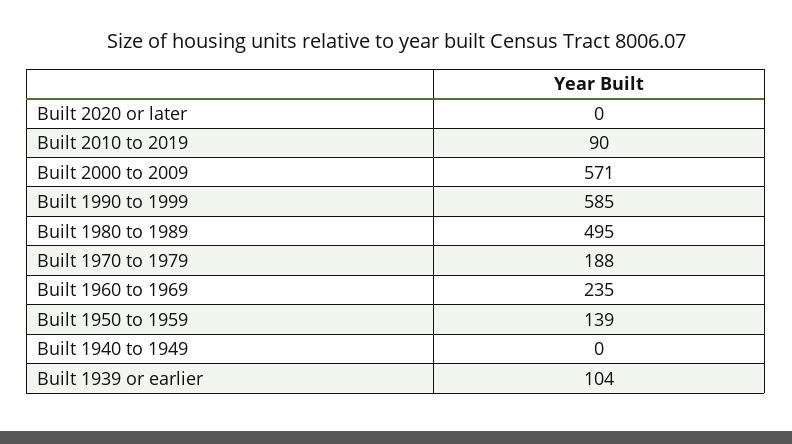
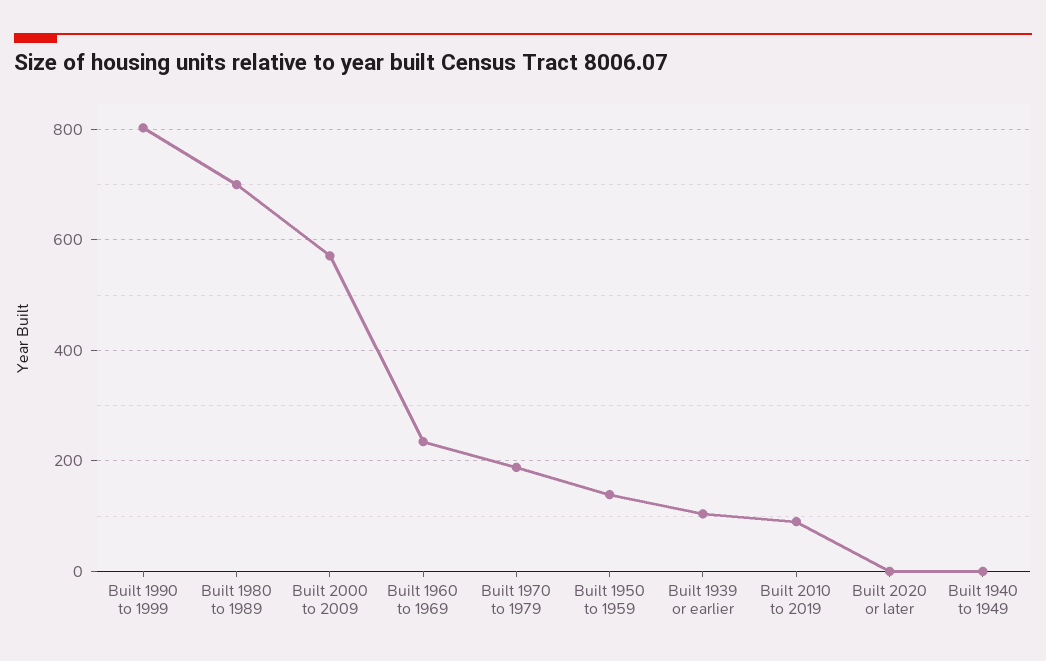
  {
    "Built 2020 or later": 0,
    "Built 2010 to 2019": 90,
    "Built 2000 to 2009": 571,
-   "Built 1990 to 1999": 585,
+   "Built 1990 to 1999": 800,
-   "Built 1980 to 1989": 495,
+   "Built 1980 to 1989": 700,
    "Built 1970 to 1979": 188,
    "Built 1960 to 1969": 235,
    "Built 1950 to 1959": 139,
    "Built 1940 to 1949": 0,
    "Built 1939 or earlier": 104
  }

